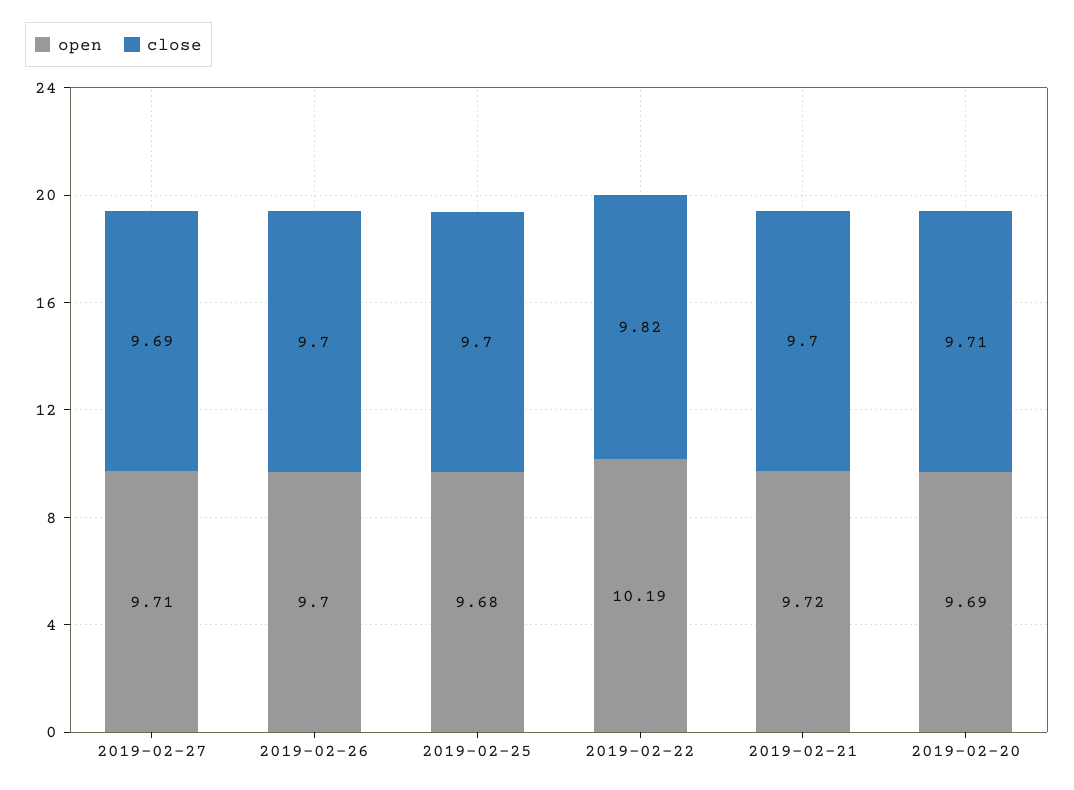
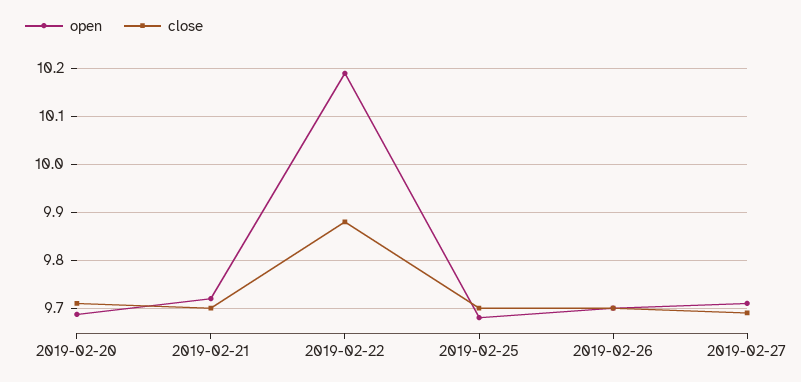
  {
    "open": {
      "2019-02-27": 9.71,
      "2019-02-26": 9.7,
      "2019-02-25": 9.68,
      "2019-02-22": 10.19,
      "2019-02-21": 9.72,
      "2019-02-20": 9.69
    },
    "close": {
      "2019-02-27": 9.69,
      "2019-02-26": 9.7,
      "2019-02-25": 9.7,
-     "2019-02-22": 9.82,
+     "2019-02-22": 9.88,
      "2019-02-21": 9.7,
      "2019-02-20": 9.71
    }
  }

